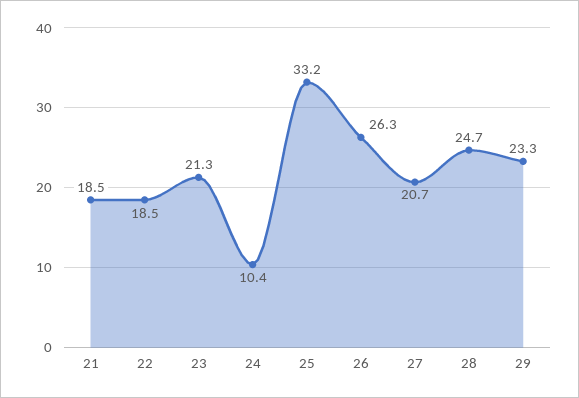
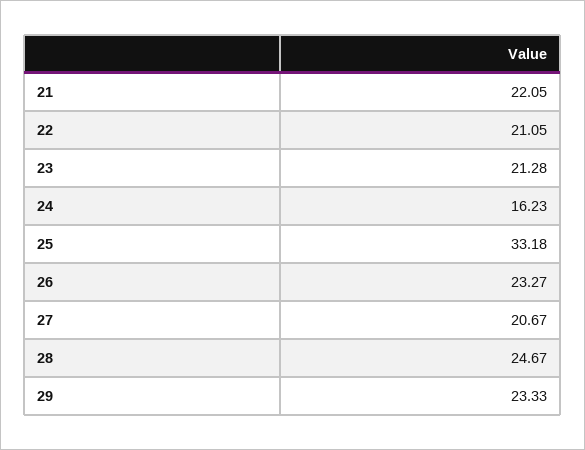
  {
-   "21": 18.5,
+   "21": 22.05,
-   "22": 18.5,
+   "22": 21.05,
    "23": 21.28,
-   "24": 10.4,
+   "24": 16.23,
    "25": 33.18,
-   "26": 26.3,
+   "26": 23.27,
    "27": 20.67,
    "28": 24.67,
    "29": 23.33
  }

